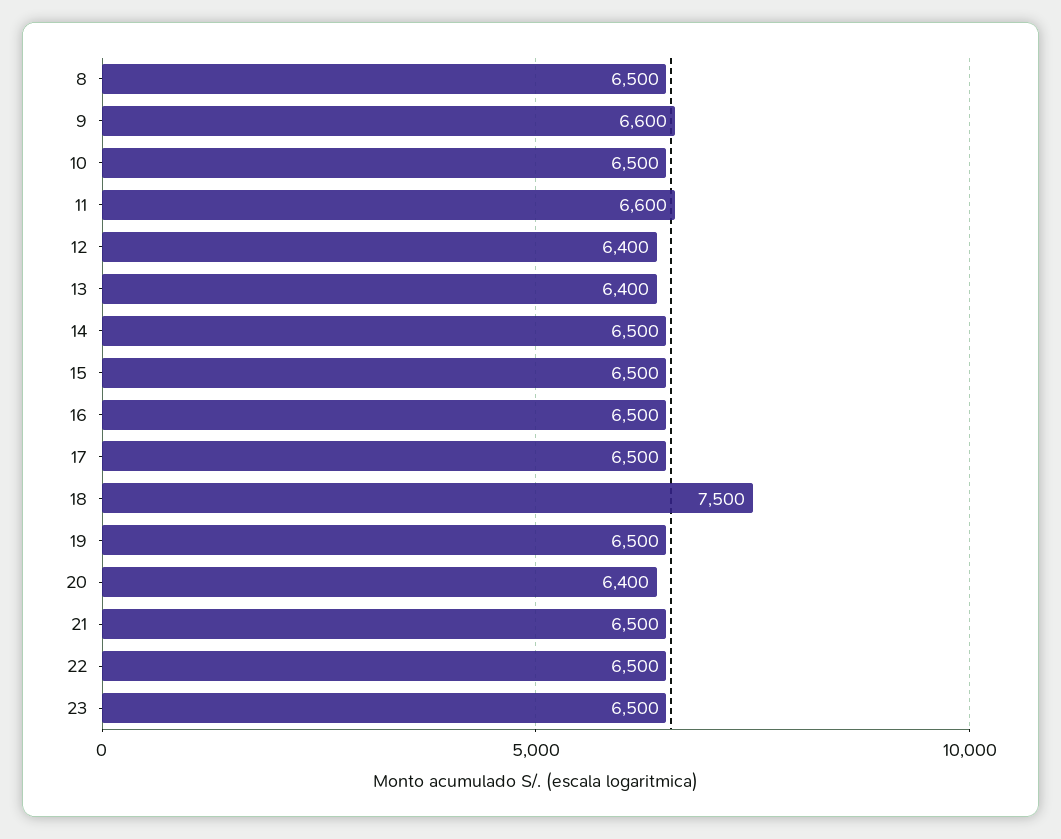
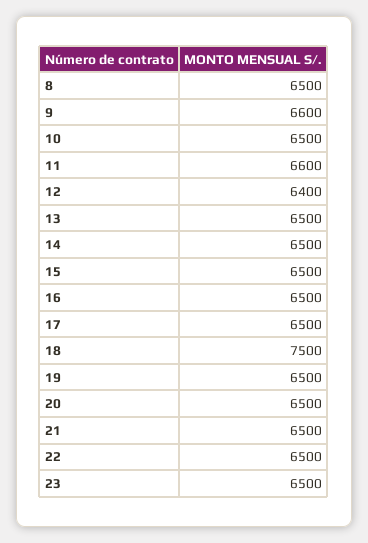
  {
    "8": 6500,
    "9": 6600,
    "10": 6500,
    "11": 6600,
    "12": 6400,
-   "13": 6400,
+   "13": 6500,
    "14": 6500,
    "15": 6500,
    "16": 6500,
    "17": 6500,
    "18": 7500,
    "19": 6500,
-   "20": 6400,
+   "20": 6500,
    "21": 6500,
    "22": 6500,
    "23": 6500
  }

